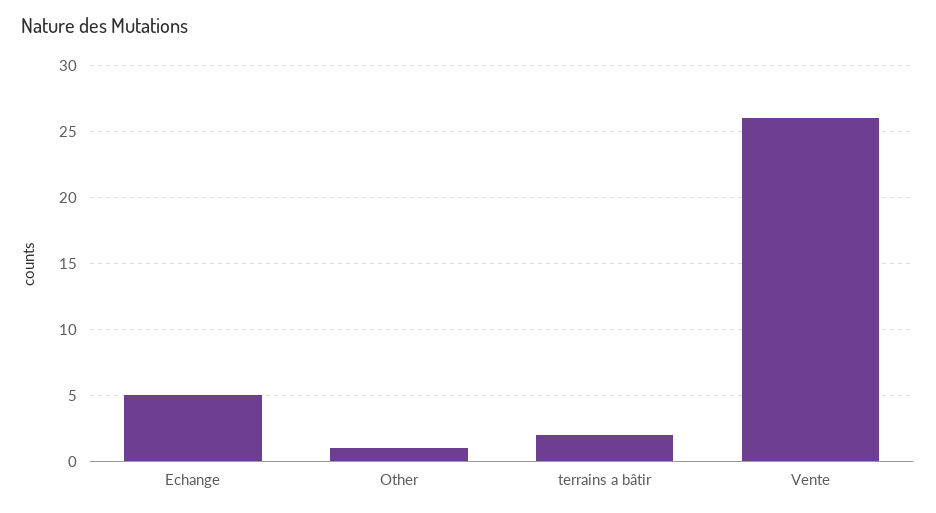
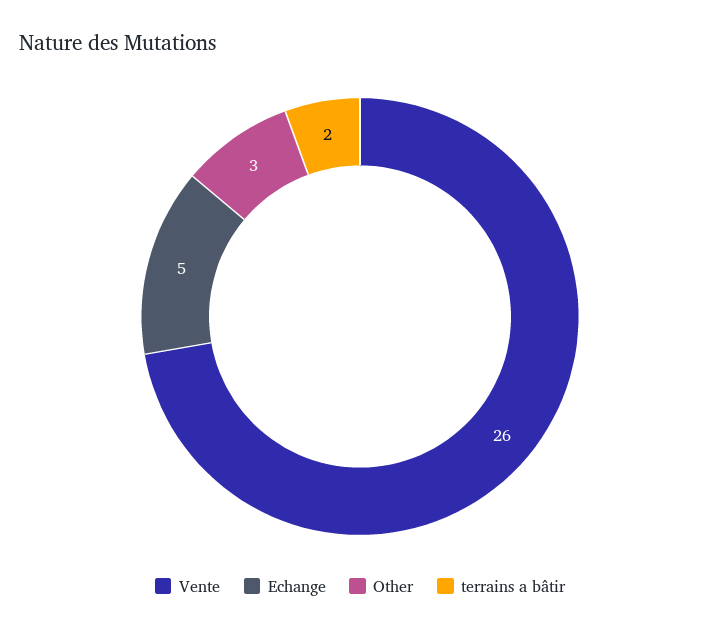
  {
    "Echange": 5,
-   "Other": 1,
+   "Other": 3,
    "terrains a bâtir": 2,
    "Vente": 26
  }

